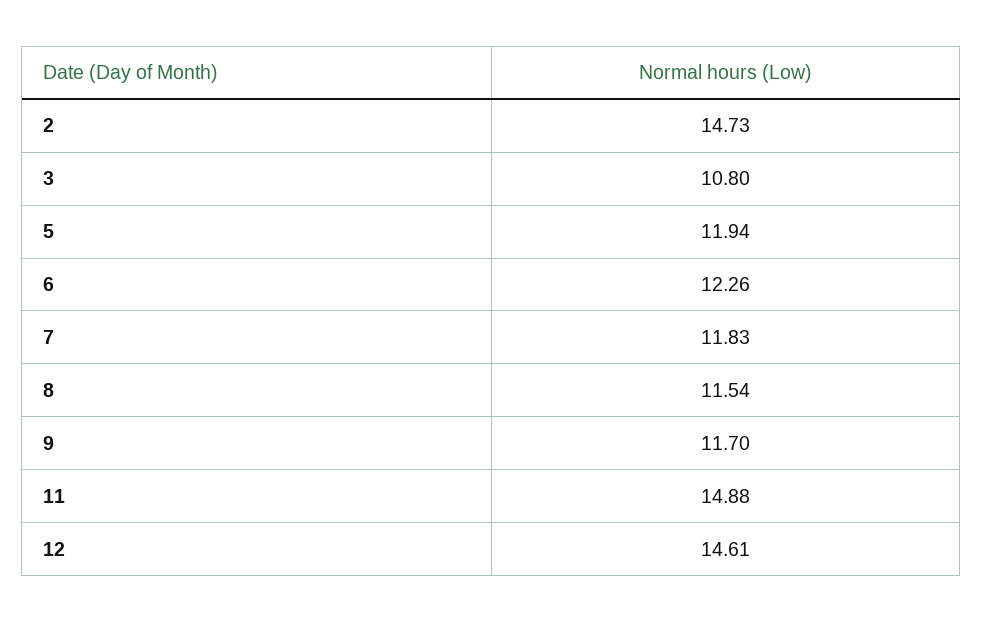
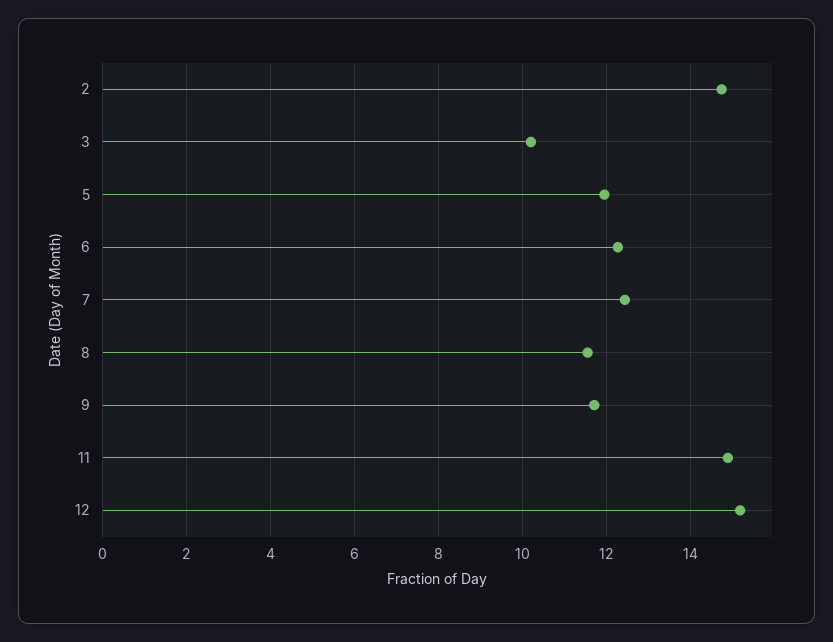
  {
    "2": 14.73,
-   "3": 10.8,
+   "3": 10.2,
    "5": 11.94,
    "6": 12.26,
-   "7": 11.83,
+   "7": 12.4,
    "8": 11.54,
    "9": 11.7,
    "11": 14.88,
-   "12": 14.61
+   "12": 15.2
  }

